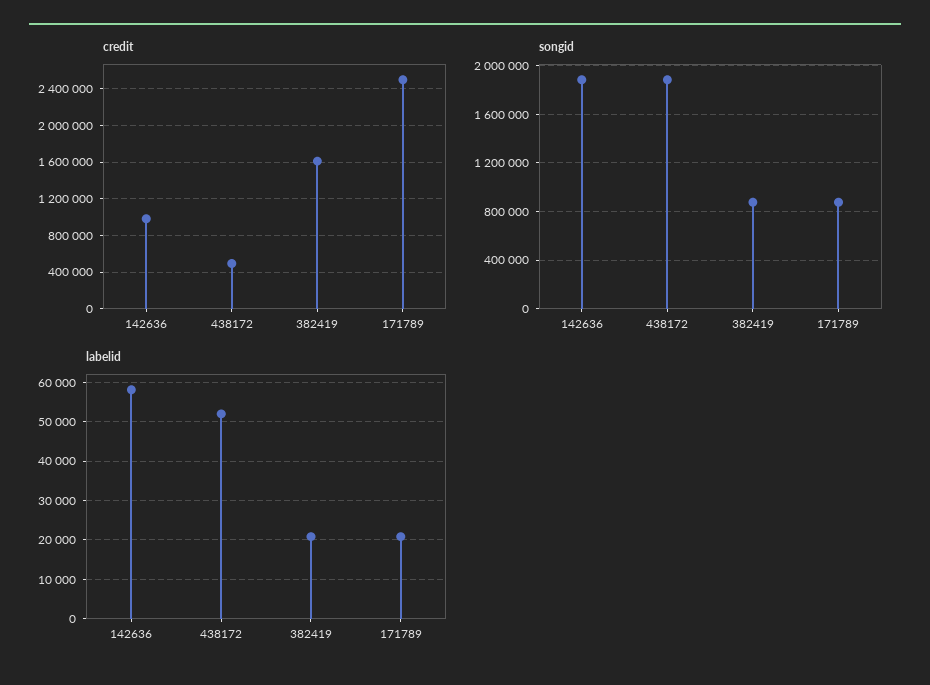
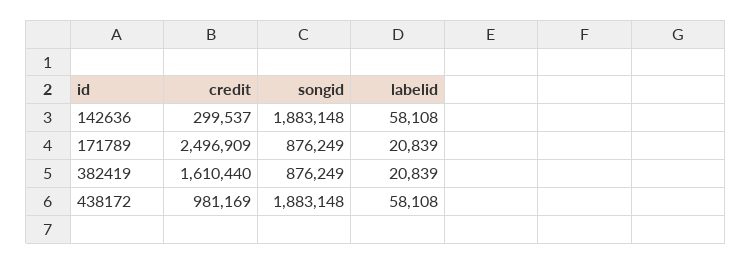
  {
    "credit": {
-     "142636": 1000000,
+     "142636": 299537,
-     "438172": 500000,
+     "438172": 981169,
      "382419": 1610440,
      "171789": 2496909
    },
    "songid": {
      "142636": 1883148,
      "438172": 1883148,
      "382419": 876249,
      "171789": 876249
    },
    "labelid": {
      "142636": 58108,
-     "438172": 52000,
+     "438172": 58108,
      "382419": 20839,
      "171789": 20839
    }
  }

